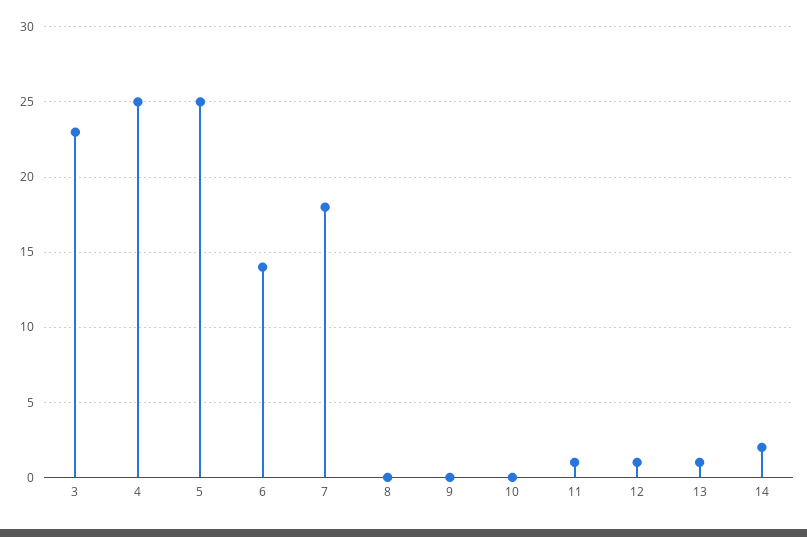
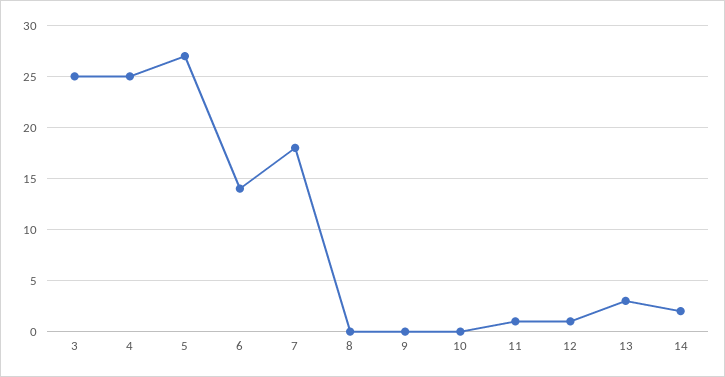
  {
-   "3": 23,
+   "3": 25,
    "4": 25,
-   "5": 25,
+   "5": 27,
    "6": 14,
    "7": 18,
    "8": 0,
    "9": 0,
    "10": 0,
    "11": 1,
    "12": 1,
-   "13": 1,
+   "13": 3,
    "14": 2
  }

